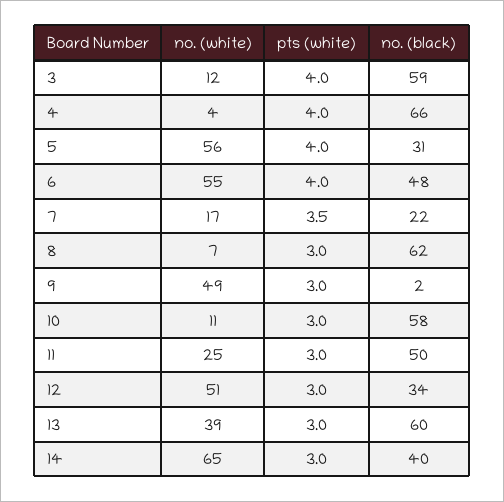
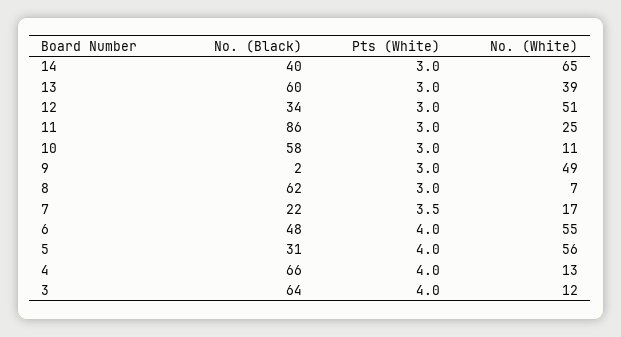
  {
    "no. (white)": {
      "3": 12,
-     "4": 4,
+     "4": 13,
      "5": 56,
      "6": 55,
      "7": 17,
      "8": 7,
      "9": 49,
      "10": 11,
      "11": 25,
      "12": 51,
      "13": 39,
      "14": 65
    },
    "pts (white)": {
      "3": 4,
      "4": 4,
      "5": 4,
      "6": 4,
      "7": 3.5,
      "8": 3,
      "9": 3,
      "10": 3,
      "11": 3,
      "12": 3,
      "13": 3,
      "14": 3
    },
    "no. (black)": {
-     "3": 59,
+     "3": 64,
      "4": 66,
      "5": 31,
      "6": 48,
      "7": 22,
      "8": 62,
      "9": 2,
      "10": 58,
-     "11": 50,
+     "11": 86,
      "12": 34,
      "13": 60,
      "14": 40
    }
  }

